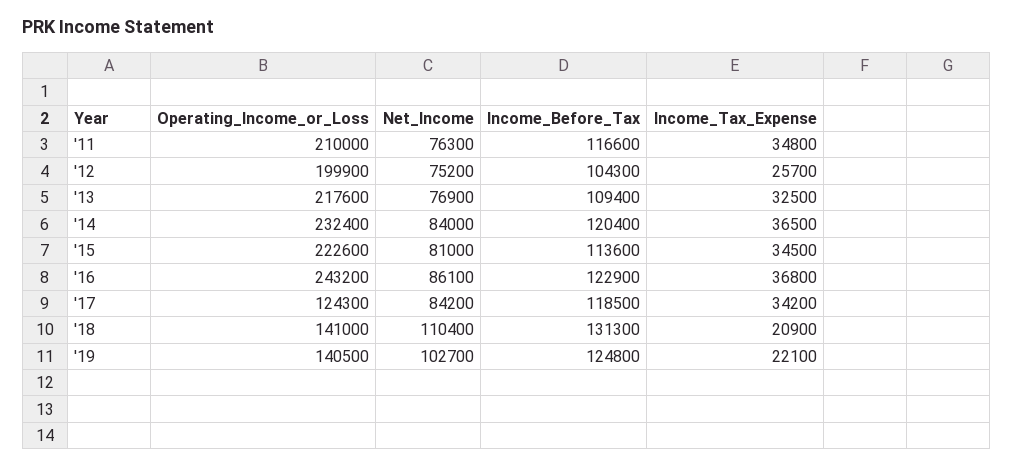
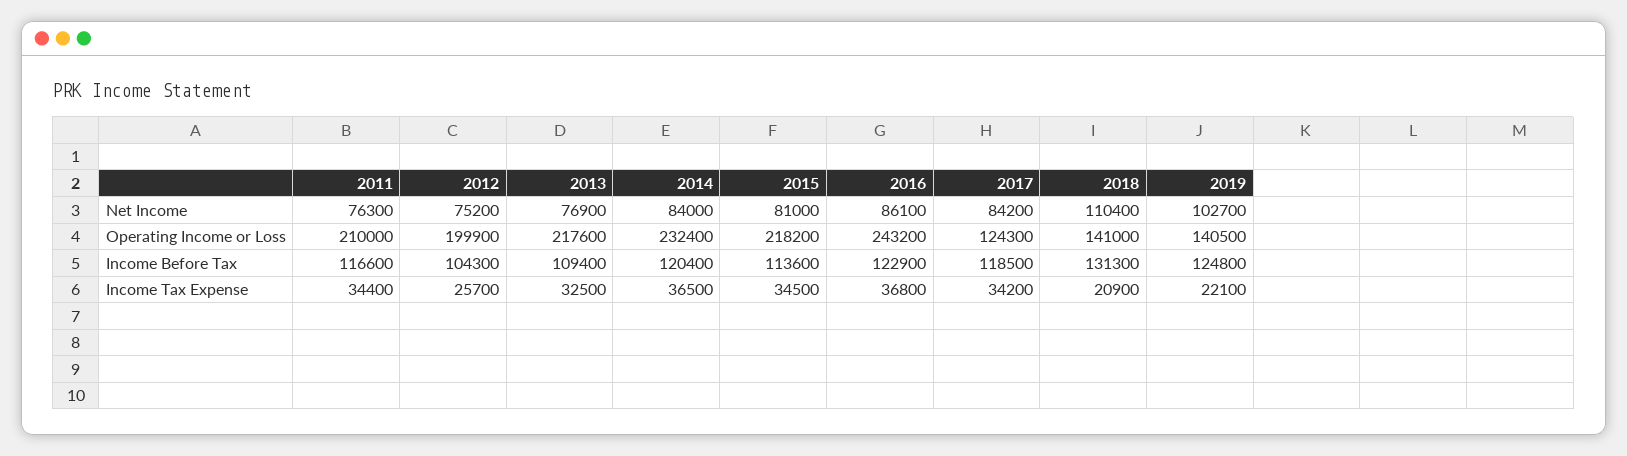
  {
    "Operating_Income_or_Loss": {
      "'11": 210000,
      "'12": 199900,
      "'13": 217600,
      "'14": 232400,
-     "'15": 222600,
+     "'15": 218200,
      "'16": 243200,
      "'17": 124300,
      "'18": 141000,
      "'19": 140500
    },
    "Net_Income": {
      "'11": 76300,
      "'12": 75200,
      "'13": 76900,
      "'14": 84000,
      "'15": 81000,
      "'16": 86100,
      "'17": 84200,
      "'18": 110400,
      "'19": 102700
    },
    "Income_Before_Tax": {
      "'11": 116600,
      "'12": 104300,
      "'13": 109400,
      "'14": 120400,
      "'15": 113600,
      "'16": 122900,
      "'17": 118500,
      "'18": 131300,
      "'19": 124800
    },
    "Income_Tax_Expense": {
-     "'11": 34800,
+     "'11": 34400,
      "'12": 25700,
      "'13": 32500,
      "'14": 36500,
      "'15": 34500,
      "'16": 36800,
      "'17": 34200,
      "'18": 20900,
      "'19": 22100
    }
  }

